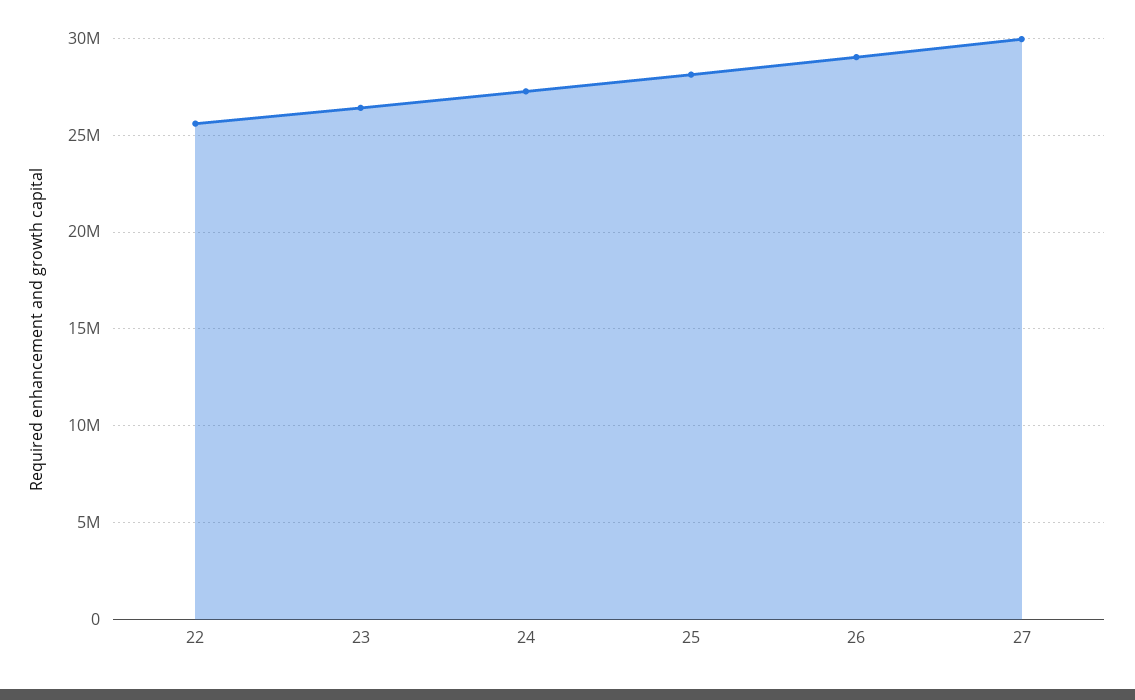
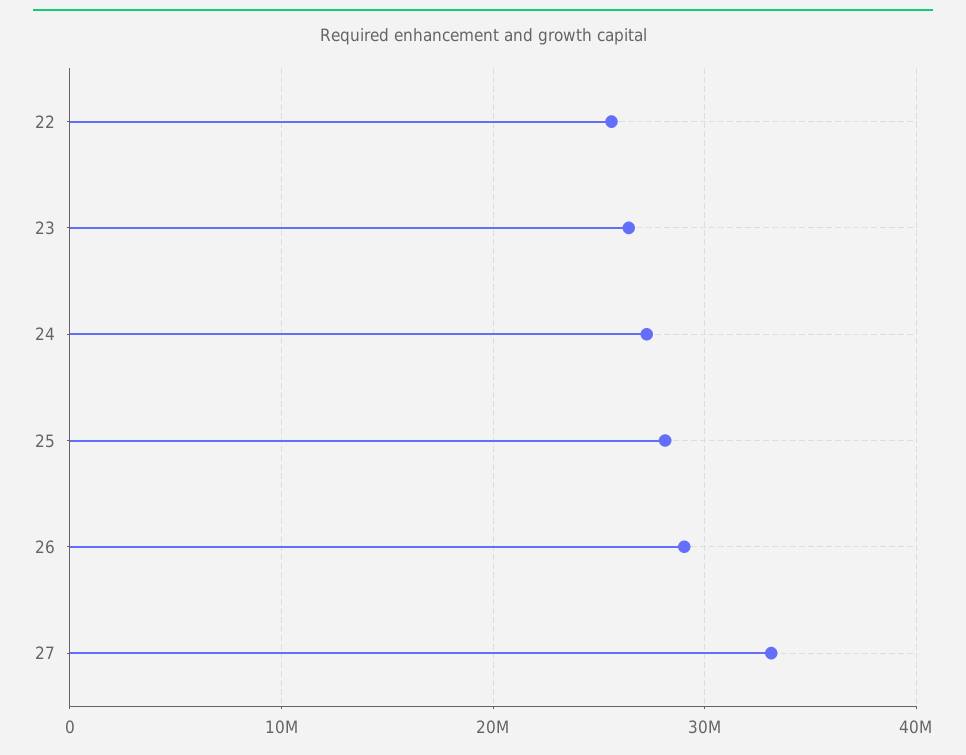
  {
    "22": 25500000,
    "23": 26500000,
    "24": 27500000,
    "25": 28000000,
    "26": 29000000,
-   "27": 30000000
+   "27": 33000000
  }

